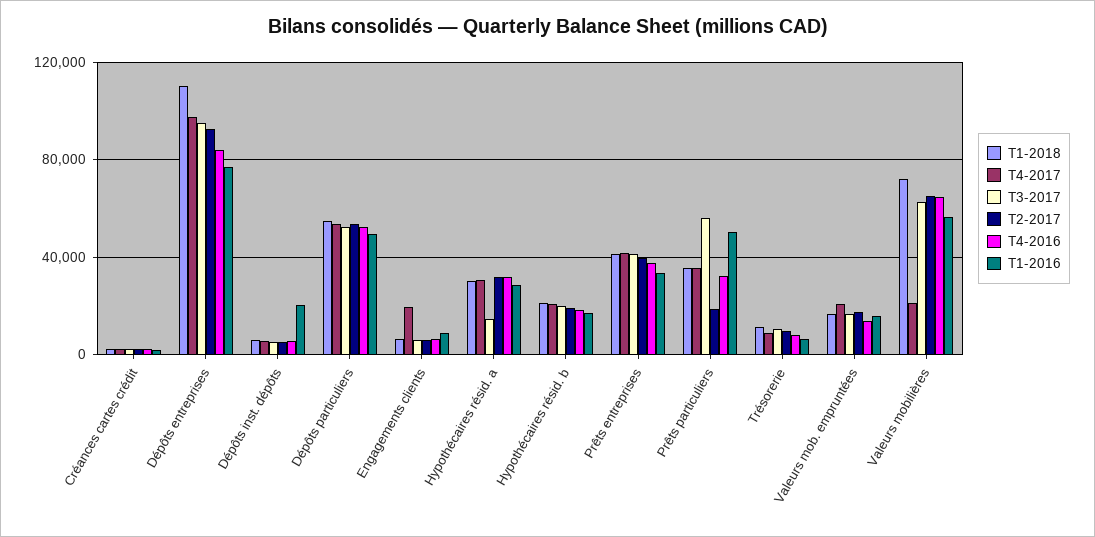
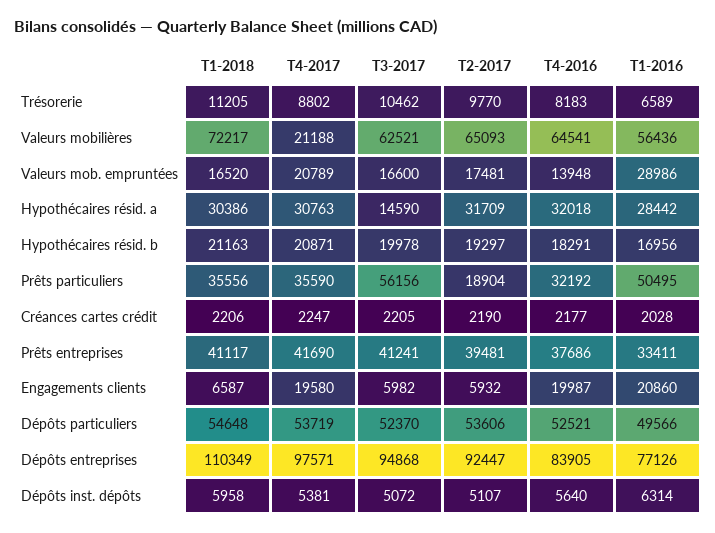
  {
    "T1-2018": {
      "Créances cartes crédit": 2206,
      "Dépôts entreprises": 110349,
      "Dépôts inst. dépôts": 5958,
      "Dépôts particuliers": 54648,
      "Engagements clients": 6587,
      "Hypothécaires résid. a": 30386,
      "Hypothécaires résid. b": 21163,
      "Prêts entreprises": 41117,
      "Prêts particuliers": 35556,
      "Trésorerie": 11205,
      "Valeurs mob. empruntées": 16520,
      "Valeurs mobilières": 72217
    },
    "T4-2017": {
      "Créances cartes crédit": 2247,
      "Dépôts entreprises": 97571,
      "Dépôts inst. dépôts": 5381,
      "Dépôts particuliers": 53719,
      "Engagements clients": 19580,
      "Hypothécaires résid. a": 30763,
      "Hypothécaires résid. b": 20871,
      "Prêts entreprises": 41690,
      "Prêts particuliers": 35590,
      "Trésorerie": 8802,
      "Valeurs mob. empruntées": 20789,
      "Valeurs mobilières": 21188
    },
    "T3-2017": {
      "Créances cartes crédit": 2205,
      "Dépôts entreprises": 94868,
      "Dépôts inst. dépôts": 5072,
      "Dépôts particuliers": 52370,
      "Engagements clients": 5982,
      "Hypothécaires résid. a": 14590,
      "Hypothécaires résid. b": 19978,
      "Prêts entreprises": 41241,
      "Prêts particuliers": 56156,
      "Trésorerie": 10462,
      "Valeurs mob. empruntées": 16600,
      "Valeurs mobilières": 62521
    },
    "T2-2017": {
      "Créances cartes crédit": 2190,
      "Dépôts entreprises": 92447,
      "Dépôts inst. dépôts": 5107,
      "Dépôts particuliers": 53606,
      "Engagements clients": 5932,
      "Hypothécaires résid. a": 31709,
      "Hypothécaires résid. b": 19297,
      "Prêts entreprises": 39481,
      "Prêts particuliers": 18904,
      "Trésorerie": 9770,
      "Valeurs mob. empruntées": 17481,
      "Valeurs mobilières": 65093
    },
    "T4-2016": {
      "Créances cartes crédit": 2177,
      "Dépôts entreprises": 83905,
      "Dépôts inst. dépôts": 5640,
      "Dépôts particuliers": 52521,
-     "Engagements clients": 5000,
+     "Engagements clients": 19987,
      "Hypothécaires résid. a": 32018,
      "Hypothécaires résid. b": 18291,
      "Prêts entreprises": 37686,
      "Prêts particuliers": 32192,
      "Trésorerie": 8183,
      "Valeurs mob. empruntées": 13948,
      "Valeurs mobilières": 64541
    },
    "T1-2016": {
      "Créances cartes crédit": 2028,
      "Dépôts entreprises": 77126,
-     "Dépôts inst. dépôts": 20000,
+     "Dépôts inst. dépôts": 6314,
      "Dépôts particuliers": 49566,
-     "Engagements clients": 10000,
+     "Engagements clients": 20860,
      "Hypothécaires résid. a": 28442,
      "Hypothécaires résid. b": 16956,
      "Prêts entreprises": 33411,
      "Prêts particuliers": 50495,
      "Trésorerie": 6589,
-     "Valeurs mob. empruntées": 15000,
+     "Valeurs mob. empruntées": 28986,
      "Valeurs mobilières": 56436
    }
  }

